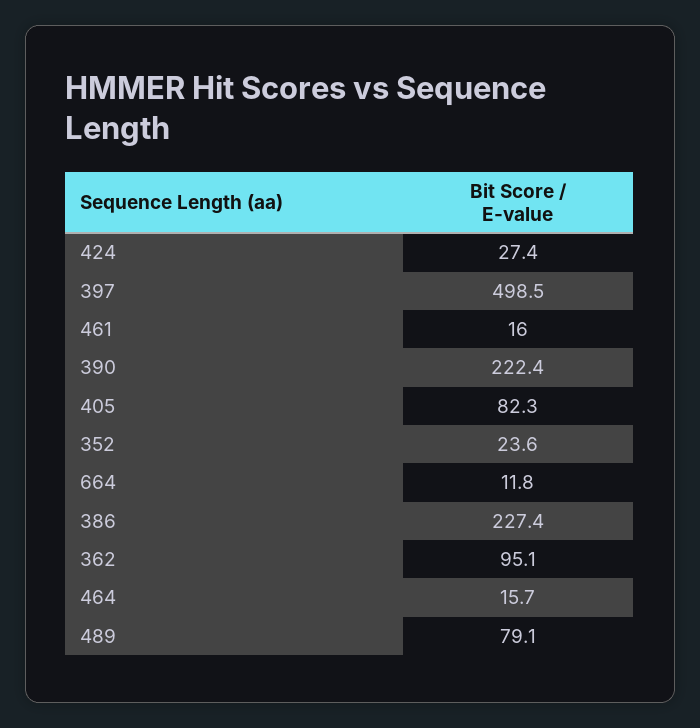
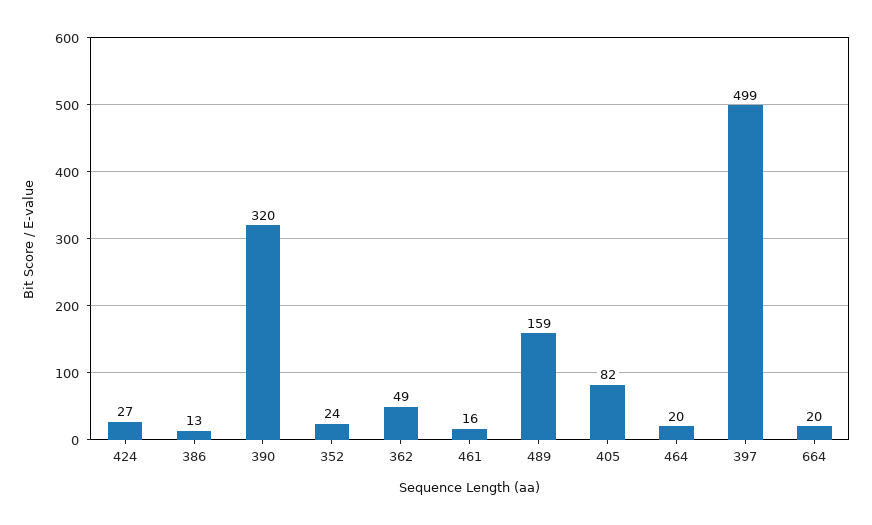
  {
    "424": 27.4,
    "397": 498.5,
    "461": 16,
-   "390": 222.4,
+   "390": 320,
    "405": 82.3,
    "352": 23.6,
-   "664": 11.8,
+   "664": 20,
-   "386": 227.4,
+   "386": 13,
-   "362": 95.1,
+   "362": 49,
-   "464": 15.7,
+   "464": 20,
-   "489": 79.1
+   "489": 159
  }

